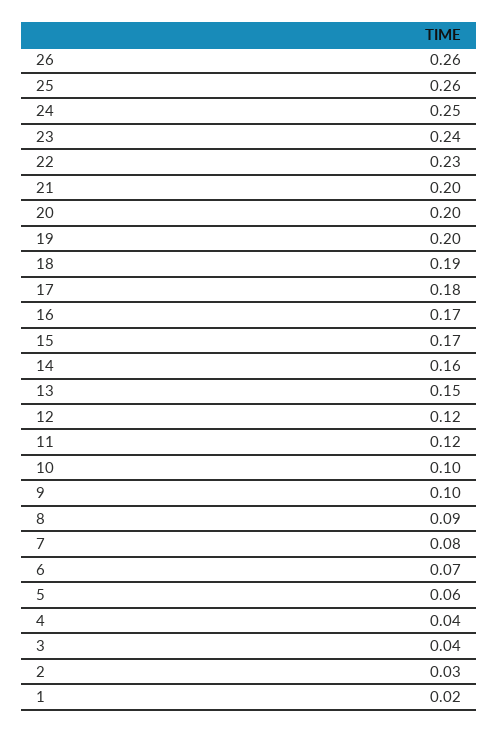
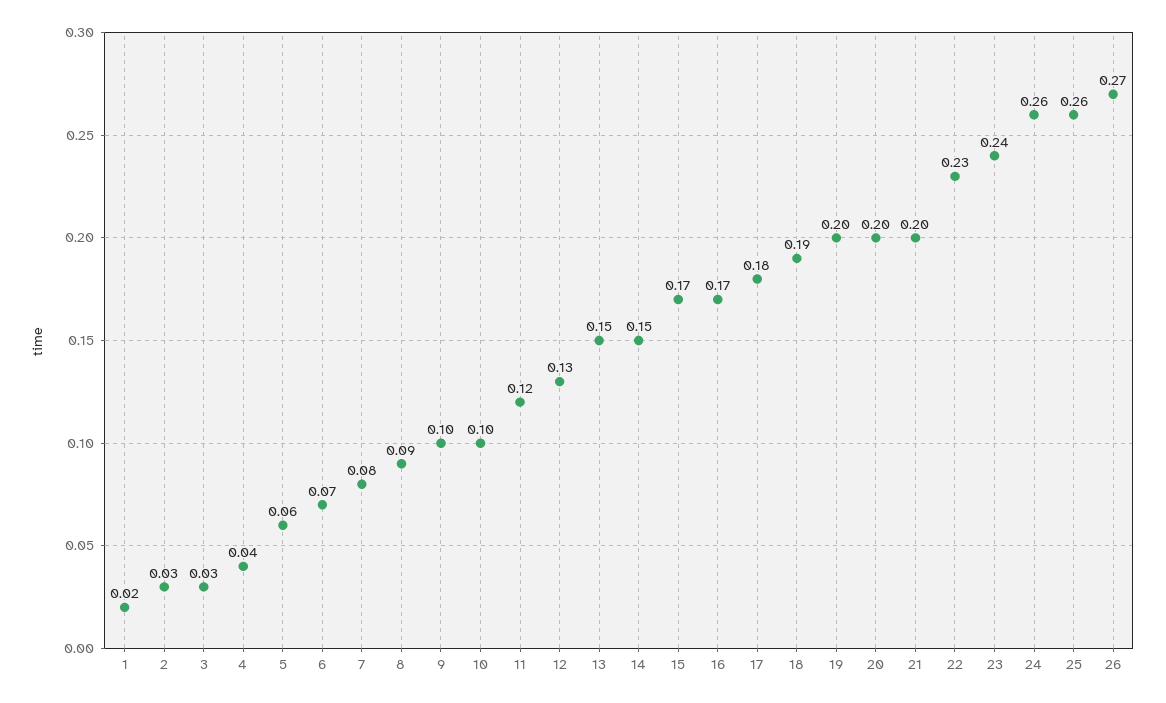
  {
-   "26": 0.26,
+   "26": 0.27,
    "25": 0.26,
-   "24": 0.25,
+   "24": 0.26,
    "23": 0.24,
    "22": 0.23,
    "21": 0.2,
    "20": 0.2,
    "19": 0.2,
    "18": 0.19,
    "17": 0.18,
    "16": 0.17,
    "15": 0.17,
-   "14": 0.16,
+   "14": 0.15,
    "13": 0.15,
-   "12": 0.12,
+   "12": 0.13,
    "11": 0.12,
    "10": 0.1,
    "9": 0.1,
    "8": 0.09,
    "7": 0.08,
    "6": 0.07,
    "5": 0.06,
    "4": 0.04,
-   "3": 0.04,
+   "3": 0.03,
    "2": 0.03,
    "1": 0.02
  }

